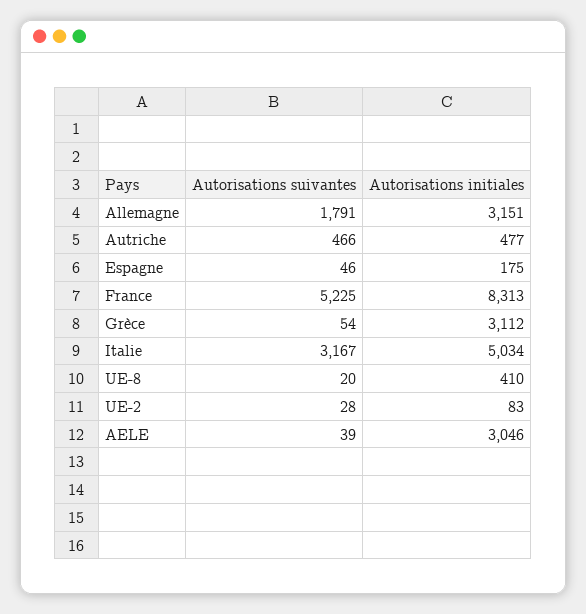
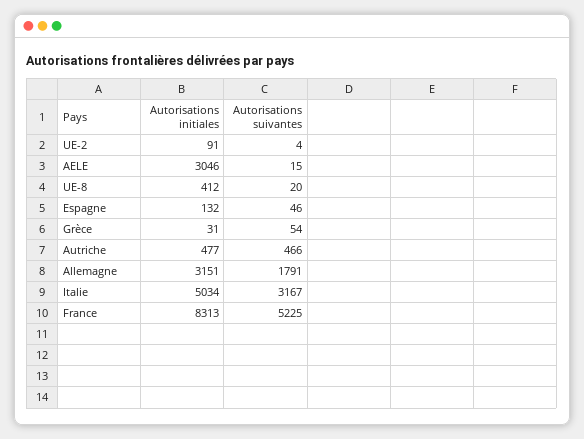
  {
    "Autorisations suivantes": {
      "Allemagne": 1791,
      "Autriche": 466,
      "Espagne": 46,
      "France": 5225,
      "Grèce": 54,
      "Italie": 3167,
      "UE-8": 20,
-     "UE-2": 28,
+     "UE-2": 4,
-     "AELE": 39
+     "AELE": 15
    },
    "Autorisations initiales": {
      "Allemagne": 3151,
      "Autriche": 477,
-     "Espagne": 175,
+     "Espagne": 132,
      "France": 8313,
-     "Grèce": 3112,
+     "Grèce": 31,
      "Italie": 5034,
-     "UE-8": 410,
+     "UE-8": 412,
-     "UE-2": 83,
+     "UE-2": 91,
      "AELE": 3046
    }
  }

